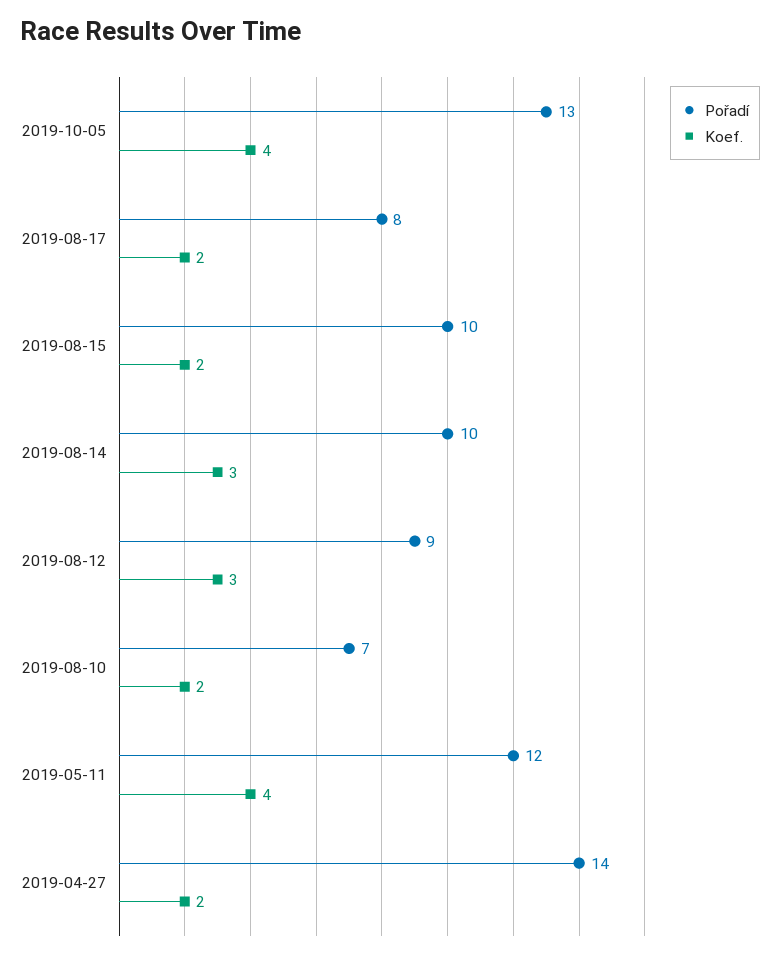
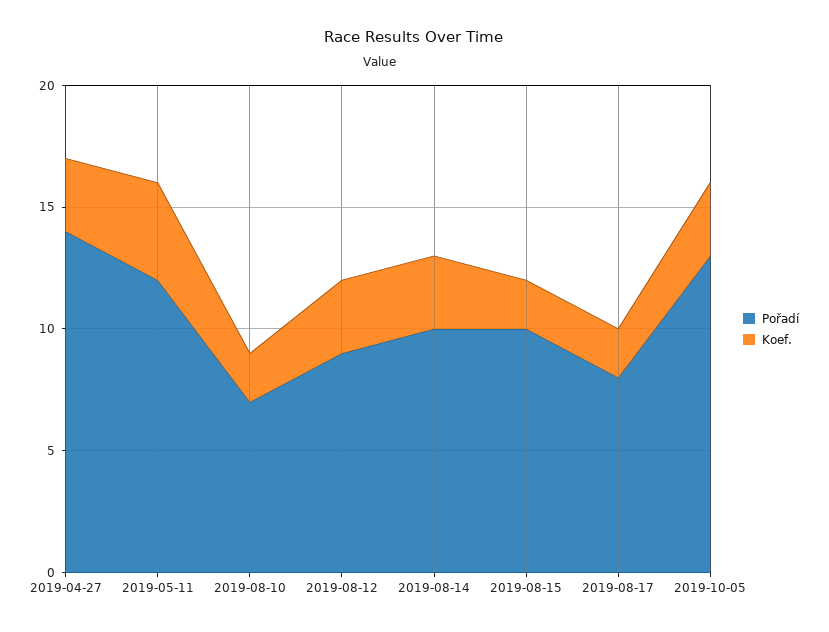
  {
    "Pořadí": {
      "2019-10-05": 13,
      "2019-08-17": 8,
      "2019-08-15": 10,
      "2019-08-14": 10,
      "2019-08-12": 9,
      "2019-08-10": 7,
      "2019-05-11": 12,
      "2019-04-27": 14
    },
    "Koef.": {
-     "2019-10-05": 4,
+     "2019-10-05": 3,
      "2019-08-17": 2,
      "2019-08-15": 2,
      "2019-08-14": 3,
      "2019-08-12": 3,
      "2019-08-10": 2,
      "2019-05-11": 4,
-     "2019-04-27": 2
+     "2019-04-27": 3
    }
  }

